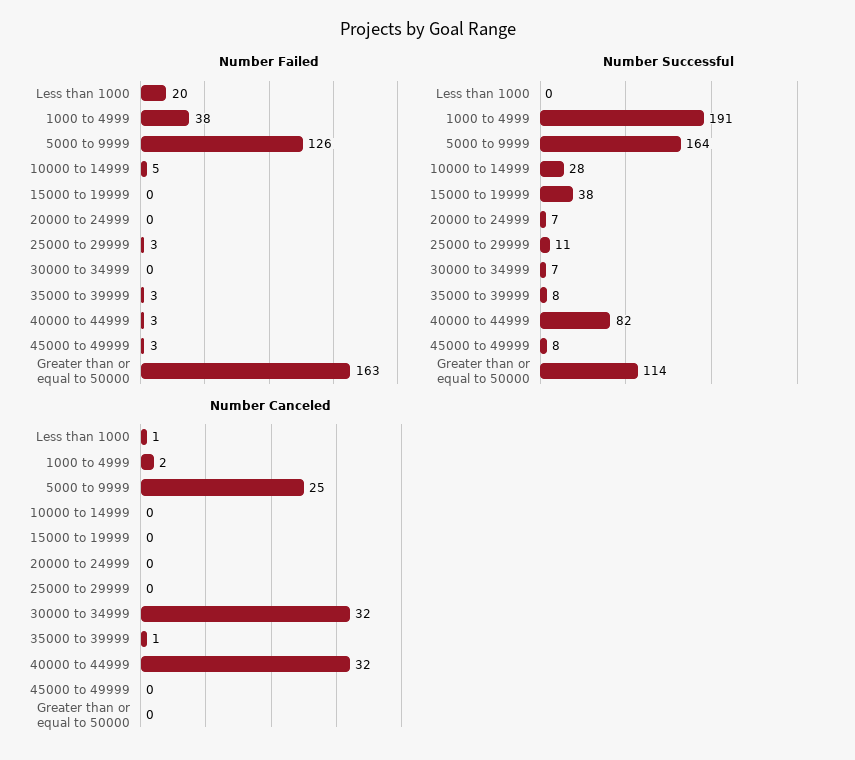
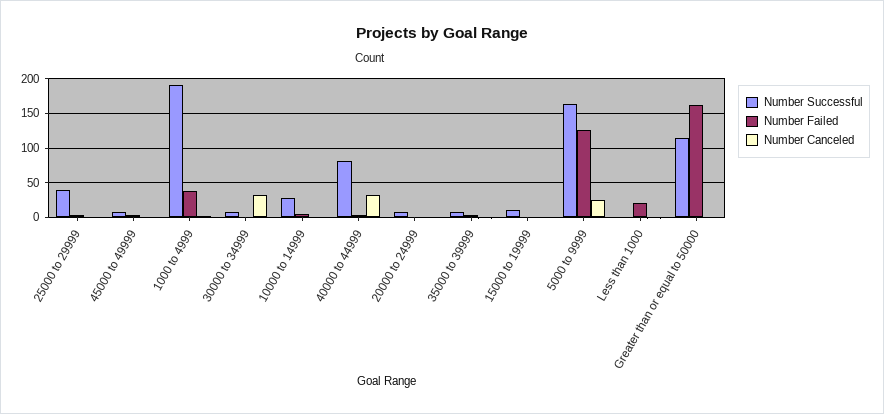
  {
    "Number Failed": {
      "Less than 1000": 20,
      "1000 to 4999": 38,
      "5000 to 9999": 126,
      "10000 to 14999": 5,
      "15000 to 19999": 0,
      "20000 to 24999": 0,
      "25000 to 29999": 3,
      "30000 to 34999": 0,
      "35000 to 39999": 3,
      "40000 to 44999": 3,
      "45000 to 49999": 3,
      "Greater than or equal to 50000": 163
    },
    "Number Successful": {
      "Less than 1000": 0,
      "1000 to 4999": 191,
      "5000 to 9999": 164,
      "10000 to 14999": 28,
-     "15000 to 19999": 38,
+     "15000 to 19999": 10,
      "20000 to 24999": 7,
-     "25000 to 29999": 11,
+     "25000 to 29999": 40,
      "30000 to 34999": 7,
      "35000 to 39999": 8,
      "40000 to 44999": 82,
      "45000 to 49999": 8,
      "Greater than or equal to 50000": 114
    },
    "Number Canceled": {
      "Less than 1000": 1,
      "1000 to 4999": 2,
      "5000 to 9999": 25,
      "10000 to 14999": 0,
      "15000 to 19999": 0,
      "20000 to 24999": 0,
      "25000 to 29999": 0,
      "30000 to 34999": 32,
      "35000 to 39999": 1,
      "40000 to 44999": 32,
      "45000 to 49999": 0,
      "Greater than or equal to 50000": 0
    }
  }

